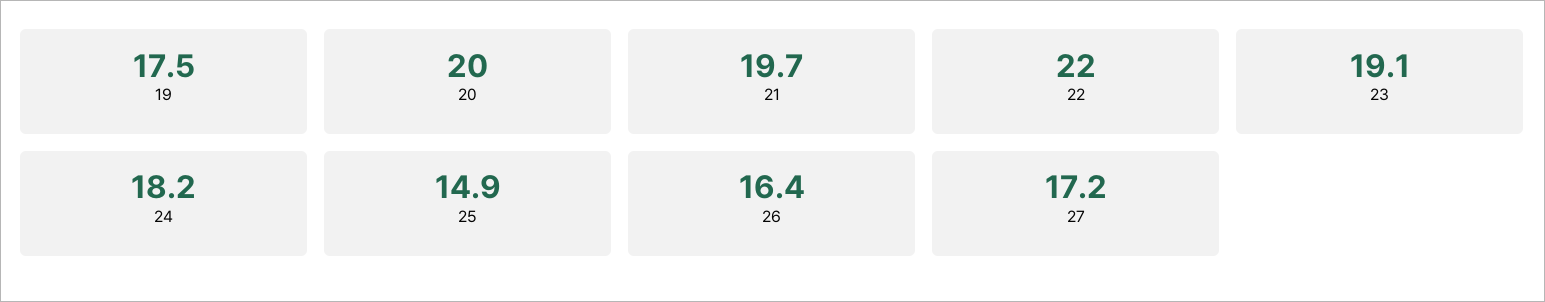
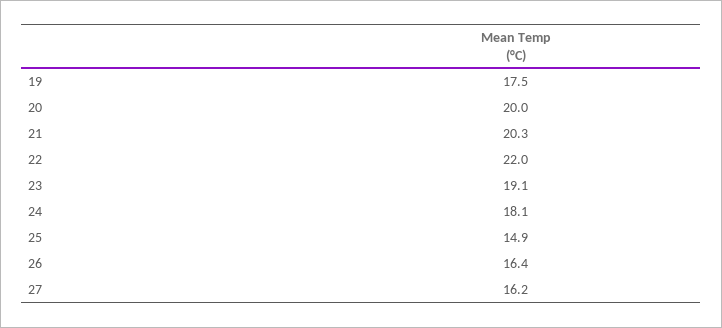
  {
    "19": 17.5,
    "20": 20,
-   "21": 19.7,
+   "21": 20.3,
    "22": 22,
    "23": 19.1,
-   "24": 18.2,
+   "24": 18.1,
    "25": 14.9,
    "26": 16.4,
-   "27": 17.2
+   "27": 16.2
  }

